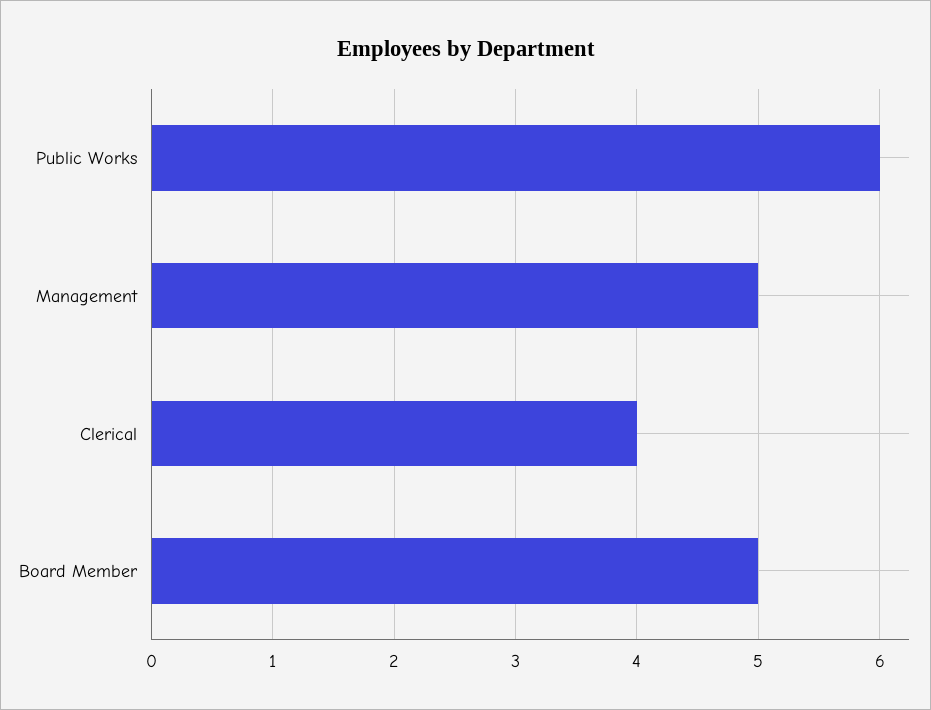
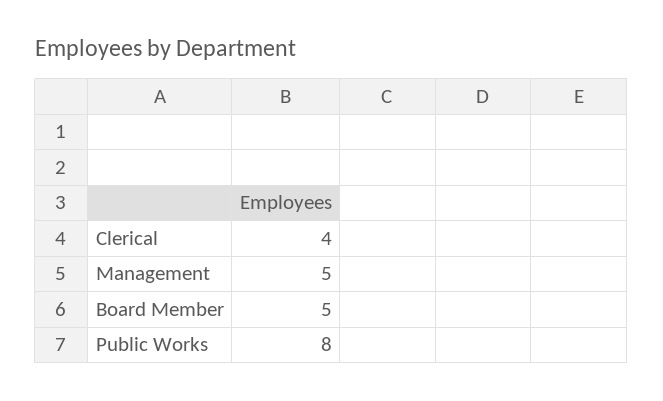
  {
-   "Public Works": 6,
+   "Public Works": 8,
    "Management": 5,
    "Clerical": 4,
    "Board Member": 5
  }

